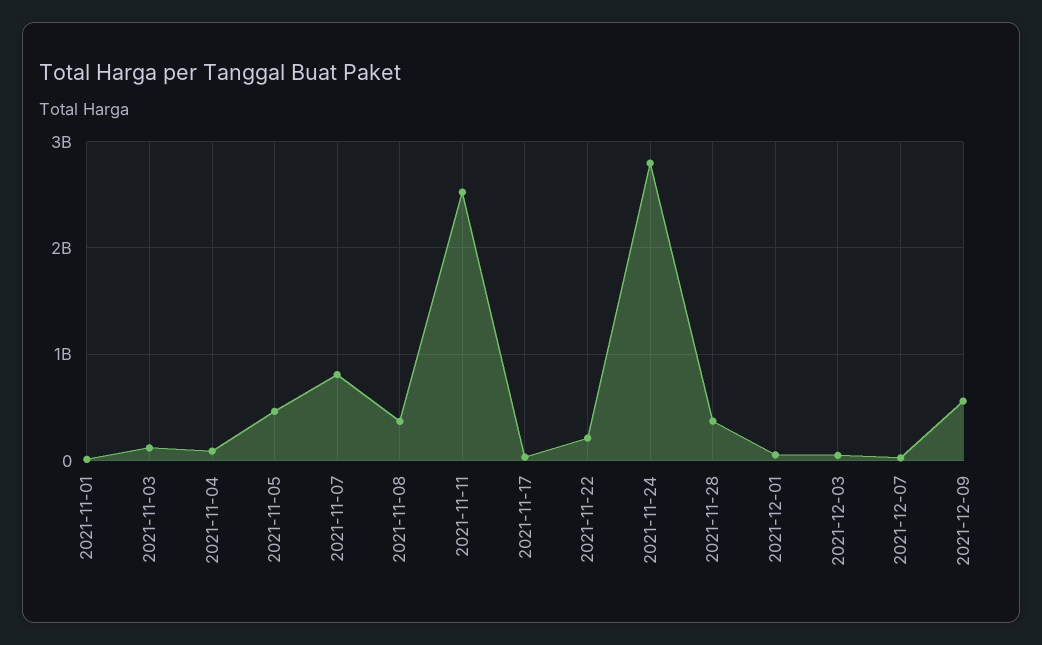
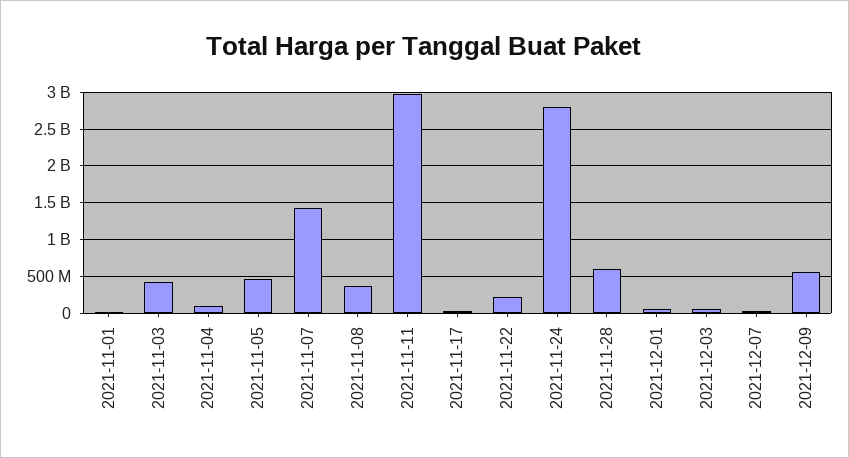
  {
    "2021-11-01": 0,
-   "2021-11-03": 100000000,
+   "2021-11-03": 400000000,
    "2021-11-04": 100000000,
    "2021-11-05": 500000000,
-   "2021-11-07": 800000000,
+   "2021-11-07": 1400000000,
    "2021-11-08": 400000000,
-   "2021-11-11": 2500000000,
+   "2021-11-11": 3000000000,
    "2021-11-17": 0,
    "2021-11-22": 200000000,
    "2021-11-24": 2800000000,
-   "2021-11-28": 400000000,
+   "2021-11-28": 600000000,
    "2021-12-01": 100000000,
    "2021-12-03": 100000000,
    "2021-12-07": 0,
    "2021-12-09": 600000000
  }

